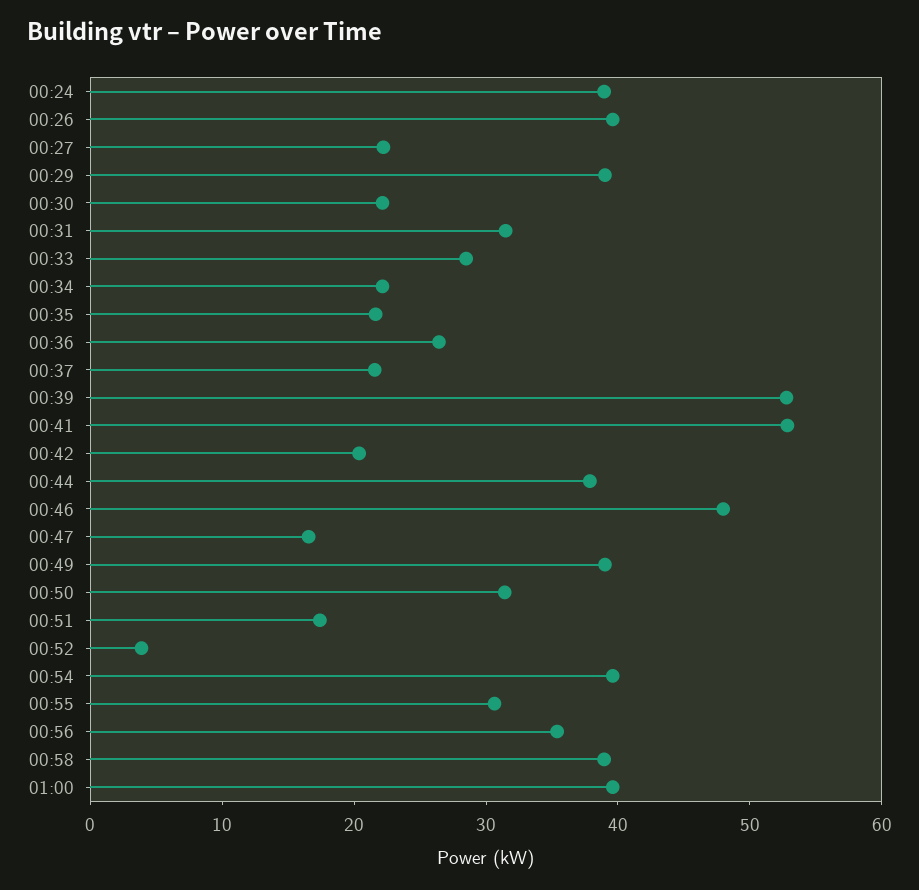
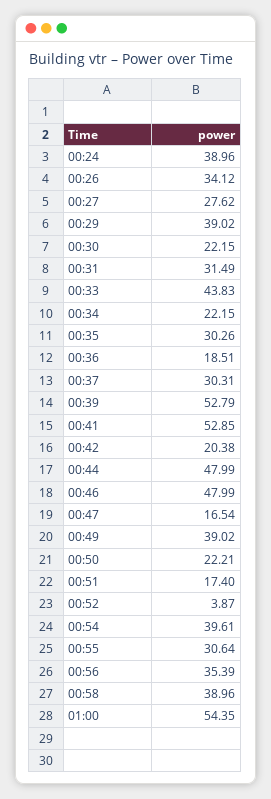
  {
    "00:24": 38.96,
-   "00:26": 40,
+   "00:26": 34.12,
-   "00:27": 22,
+   "00:27": 27.62,
    "00:29": 39.02,
    "00:30": 22.15,
    "00:31": 31.49,
-   "00:33": 28,
+   "00:33": 43.83,
    "00:34": 22.15,
-   "00:35": 22,
+   "00:35": 30.26,
-   "00:36": 26,
+   "00:36": 18.51,
-   "00:37": 22,
+   "00:37": 30.31,
    "00:39": 52.79,
    "00:41": 52.85,
    "00:42": 20.38,
-   "00:44": 38,
+   "00:44": 47.99,
    "00:46": 47.99,
    "00:47": 16.54,
    "00:49": 39.02,
-   "00:50": 32,
+   "00:50": 22.21,
    "00:51": 17.4,
    "00:52": 3.87,
    "00:54": 39.61,
    "00:55": 30.64,
    "00:56": 35.39,
    "00:58": 38.96,
-   "01:00": 40
+   "01:00": 54.35
  }

